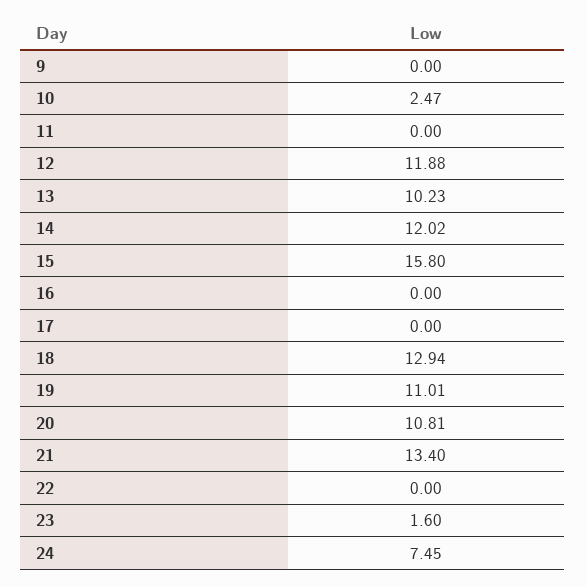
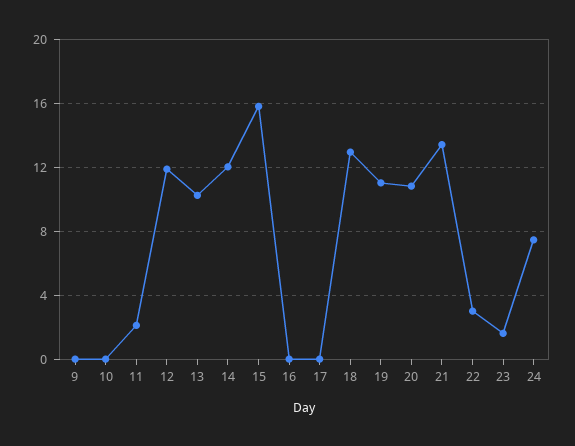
  {
    "9": 0,
-   "10": 2.47,
+   "10": 0,
-   "11": 0,
+   "11": 2,
    "12": 11.88,
    "13": 10.23,
    "14": 12.02,
    "15": 15.8,
    "16": 0,
    "17": 0,
    "18": 12.94,
    "19": 11.01,
    "20": 10.81,
    "21": 13.4,
-   "22": 0,
+   "22": 3,
    "23": 1.6,
    "24": 7.45
  }

